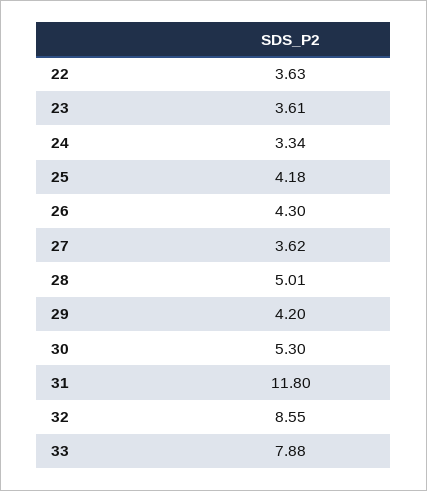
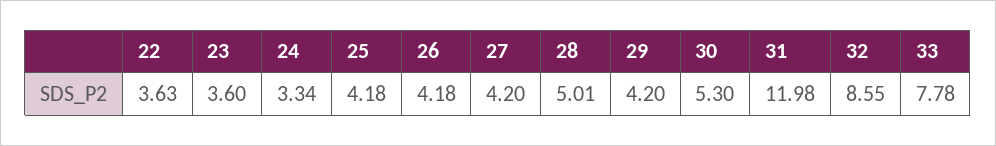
  {
    "22": 3.63,
-   "23": 3.61,
+   "23": 3.6,
    "24": 3.34,
    "25": 4.18,
-   "26": 4.3,
+   "26": 4.18,
-   "27": 3.62,
+   "27": 4.2,
    "28": 5.01,
    "29": 4.2,
    "30": 5.3,
-   "31": 11.8,
+   "31": 11.98,
    "32": 8.55,
-   "33": 7.88
+   "33": 7.78
  }

